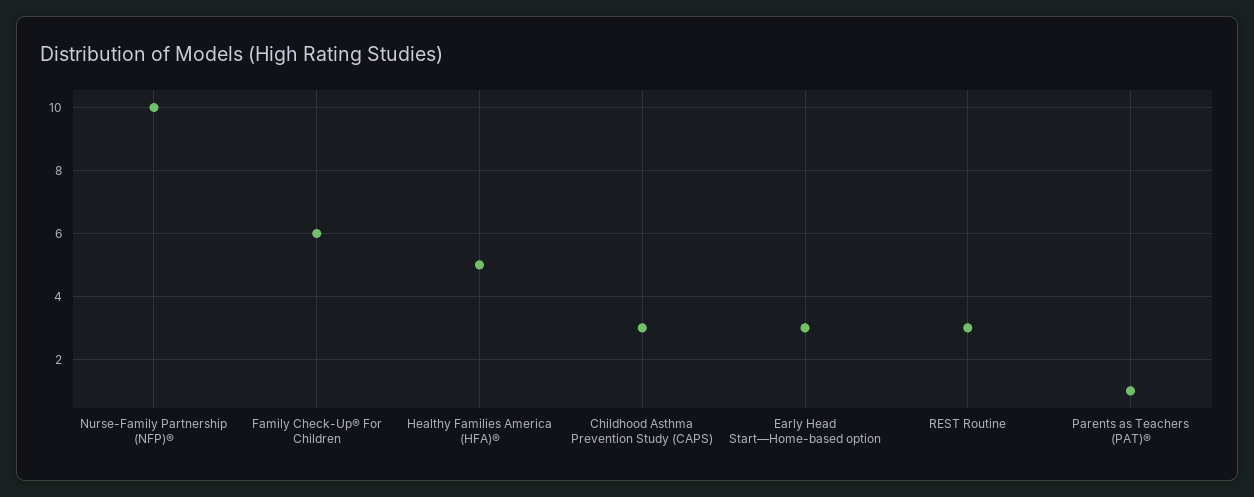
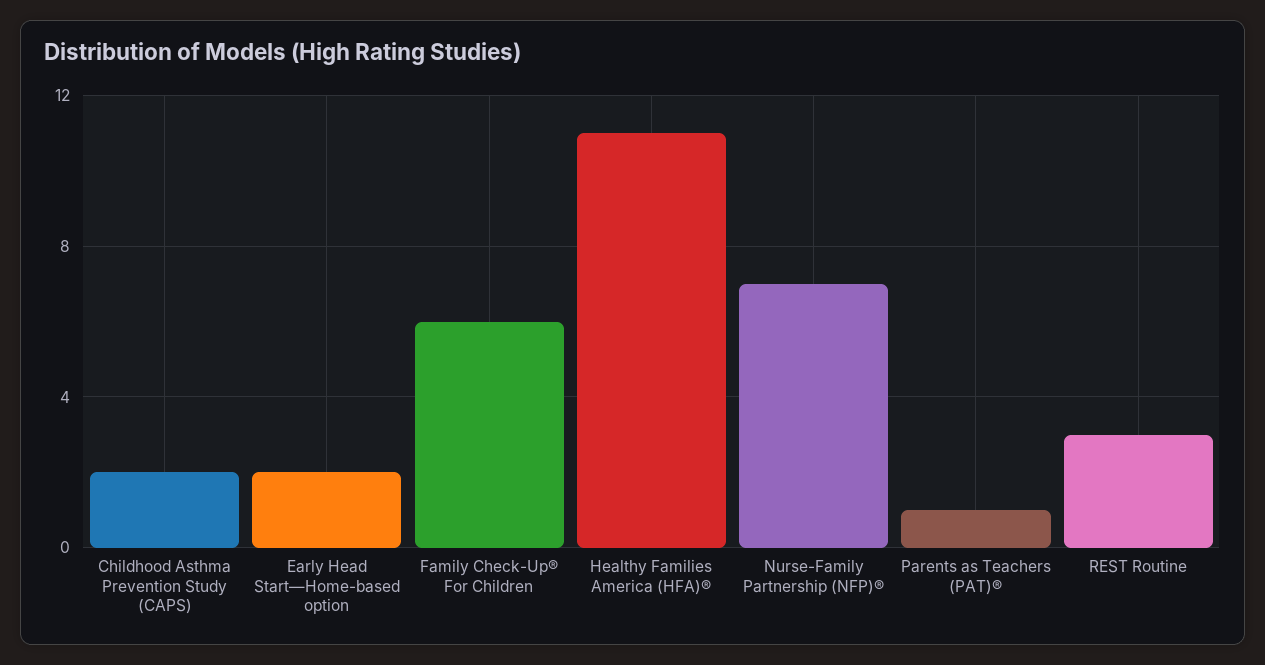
  {
-   "Nurse-Family Partnership (NFP)®": 10,
+   "Nurse-Family Partnership (NFP)®": 7,
    "Family Check-Up® For Children": 6,
-   "Healthy Families America (HFA)®": 5,
+   "Healthy Families America (HFA)®": 11,
-   "Childhood Asthma Prevention Study (CAPS)": 3,
+   "Childhood Asthma Prevention Study (CAPS)": 2,
-   "Early Head Start—Home-based option": 3,
+   "Early Head Start—Home-based option": 2,
    "REST Routine": 3,
    "Parents as Teachers (PAT)®": 1
  }

